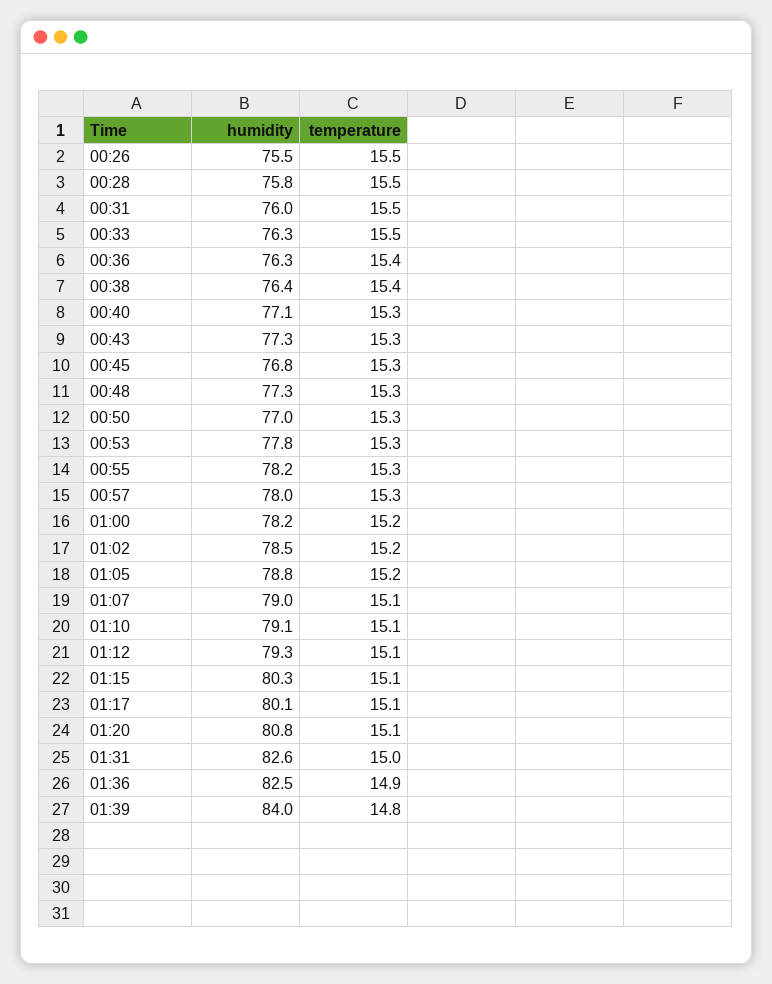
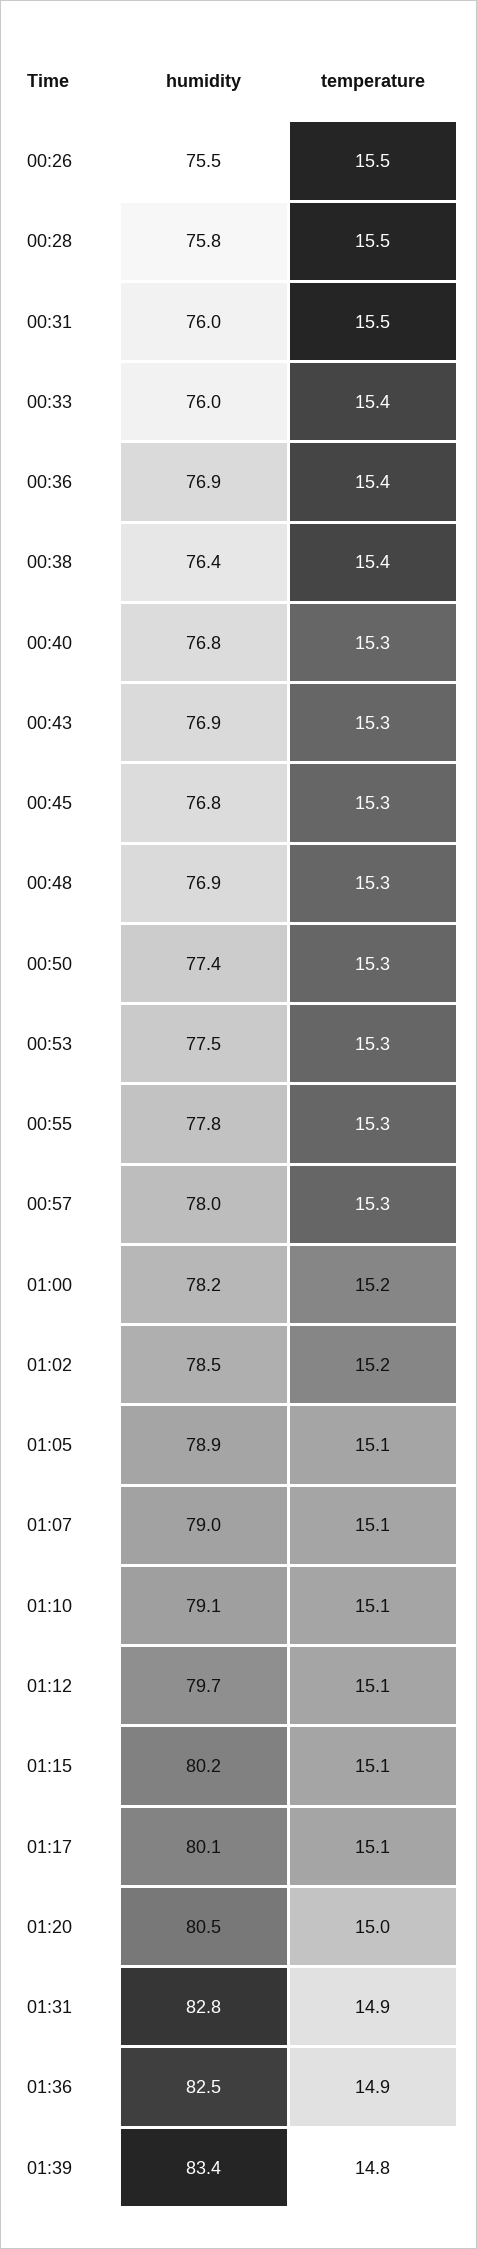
  {
    "humidity": {
      "00:26": 75.5,
      "00:28": 75.8,
      "00:31": 76,
-     "00:33": 76.3,
+     "00:33": 76,
-     "00:36": 76.3,
+     "00:36": 76.9,
      "00:38": 76.4,
-     "00:40": 77.1,
+     "00:40": 76.8,
-     "00:43": 77.3,
+     "00:43": 76.9,
      "00:45": 76.8,
-     "00:48": 77.3,
+     "00:48": 76.9,
-     "00:50": 77,
+     "00:50": 77.4,
-     "00:53": 77.8,
+     "00:53": 77.5,
-     "00:55": 78.2,
+     "00:55": 77.8,
      "00:57": 78,
      "01:00": 78.2,
      "01:02": 78.5,
-     "01:05": 78.8,
+     "01:05": 78.9,
      "01:07": 79,
      "01:10": 79.1,
-     "01:12": 79.3,
+     "01:12": 79.7,
-     "01:15": 80.3,
+     "01:15": 80.2,
      "01:17": 80.1,
-     "01:20": 80.8,
+     "01:20": 80.5,
-     "01:31": 82.6,
+     "01:31": 82.8,
      "01:36": 82.5,
-     "01:39": 84
+     "01:39": 83.4
    },
    "temperature": {
      "00:26": 15.5,
      "00:28": 15.5,
      "00:31": 15.5,
-     "00:33": 15.5,
+     "00:33": 15.4,
      "00:36": 15.4,
      "00:38": 15.4,
      "00:40": 15.3,
      "00:43": 15.3,
      "00:45": 15.3,
      "00:48": 15.3,
      "00:50": 15.3,
      "00:53": 15.3,
      "00:55": 15.3,
      "00:57": 15.3,
      "01:00": 15.2,
      "01:02": 15.2,
-     "01:05": 15.2,
+     "01:05": 15.1,
      "01:07": 15.1,
      "01:10": 15.1,
      "01:12": 15.1,
      "01:15": 15.1,
      "01:17": 15.1,
-     "01:20": 15.1,
+     "01:20": 15,
-     "01:31": 15,
+     "01:31": 14.9,
      "01:36": 14.9,
      "01:39": 14.8
    }
  }

